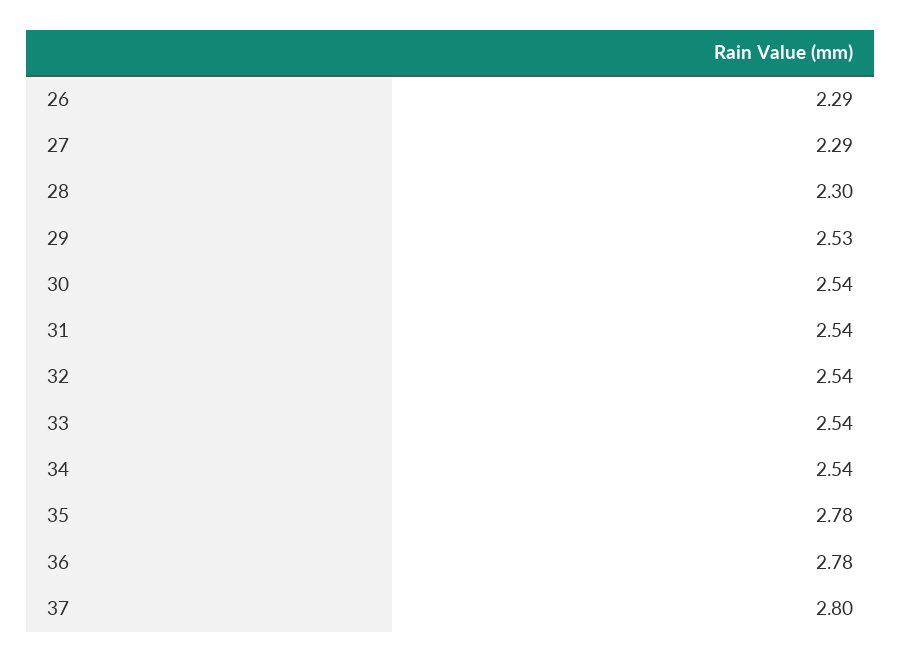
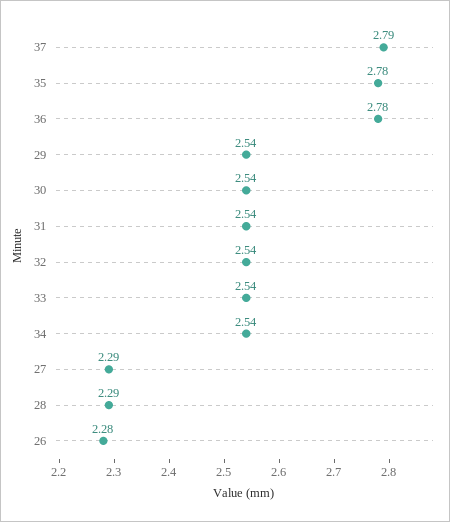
  {
-   "26": 2.29,
+   "26": 2.28,
    "27": 2.29,
-   "28": 2.3,
+   "28": 2.29,
-   "29": 2.53,
+   "29": 2.54,
    "30": 2.54,
    "31": 2.54,
    "32": 2.54,
    "33": 2.54,
    "34": 2.54,
    "35": 2.78,
    "36": 2.78,
-   "37": 2.8
+   "37": 2.79
  }

